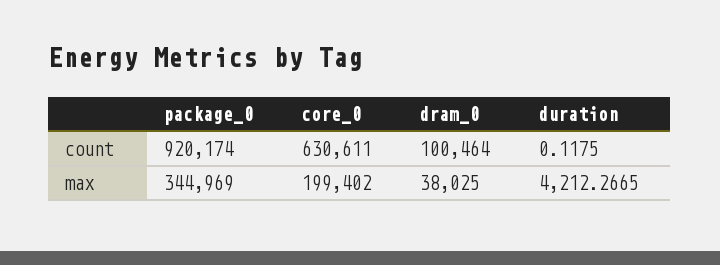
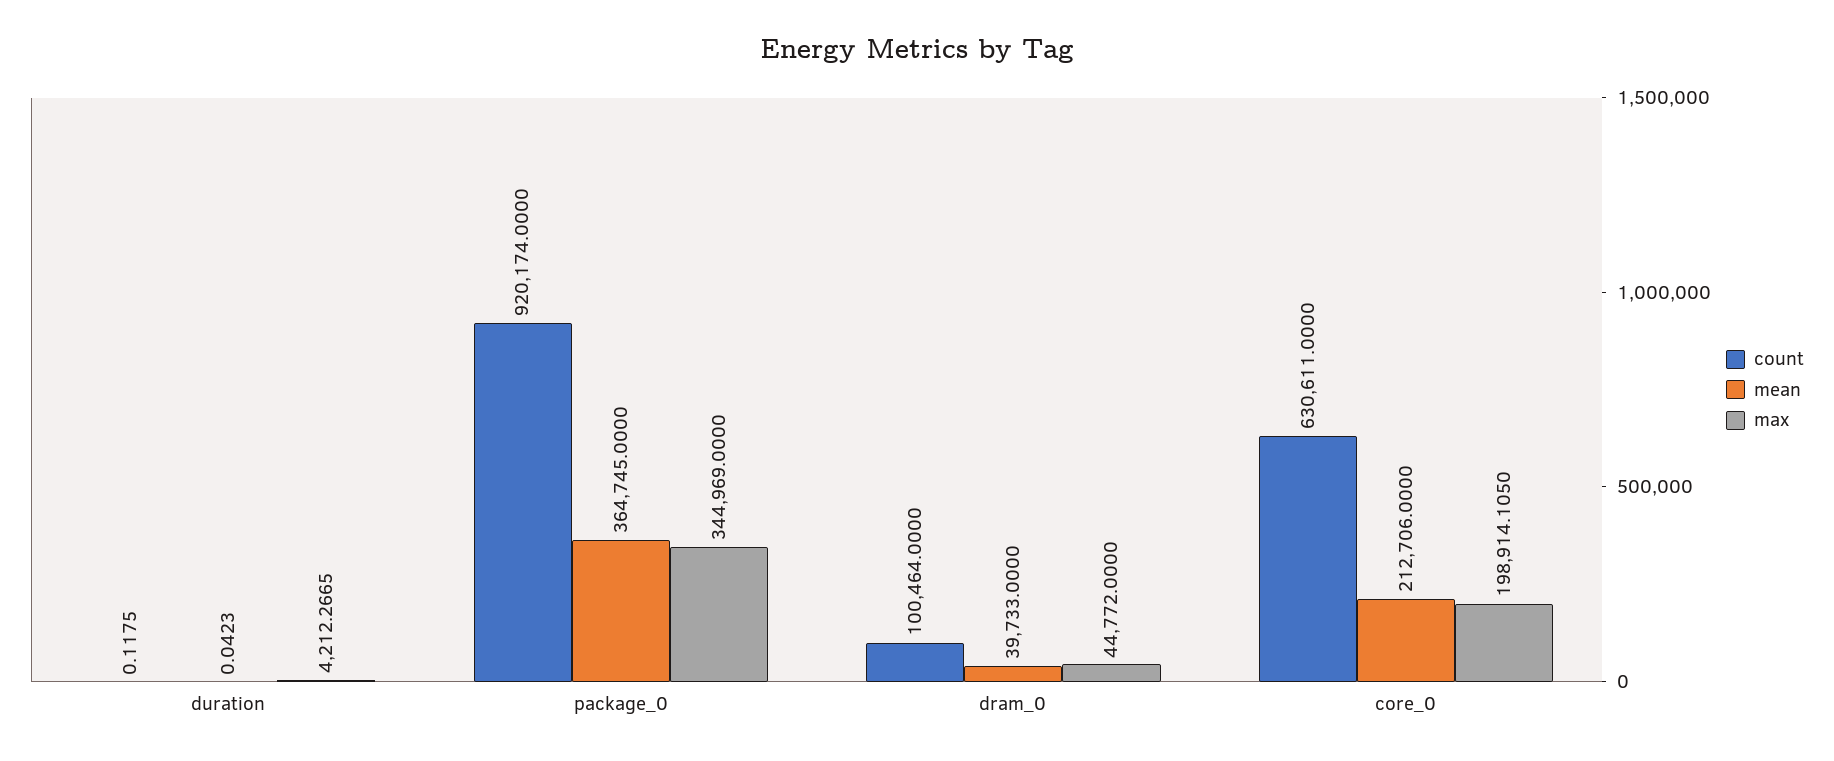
  {
    "count": {
      "package_0": 920174,
      "core_0": 630611,
      "dram_0": 100464,
      "duration": 0.1175
    },
    "max": {
      "package_0": 344969,
-     "core_0": 199402,
+     "core_0": 198914.105,
-     "dram_0": 38025,
+     "dram_0": 44772,
      "duration": 4212.2665
-   }
+   },
+   "mean": {
+     "duration": 0.0423,
+     "package_0": 364745,
+     "dram_0": 39733,
+     "core_0": 212706
+   }
  }

